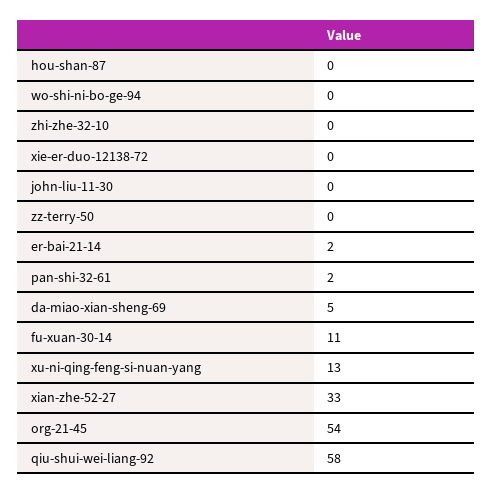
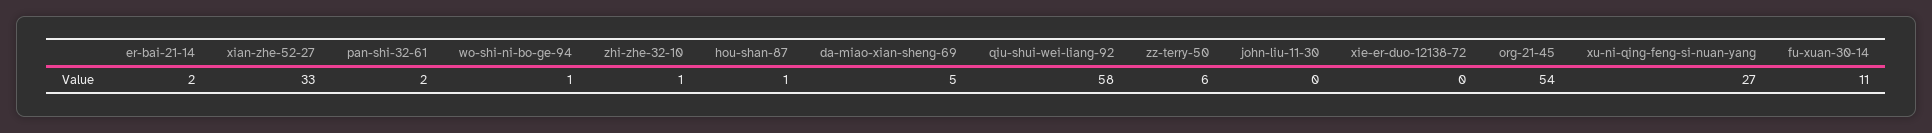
  {
-   "hou-shan-87": 0,
+   "hou-shan-87": 1,
-   "wo-shi-ni-bo-ge-94": 0,
+   "wo-shi-ni-bo-ge-94": 1,
-   "zhi-zhe-32-10": 0,
+   "zhi-zhe-32-10": 1,
    "xie-er-duo-12138-72": 0,
    "john-liu-11-30": 0,
-   "zz-terry-50": 0,
+   "zz-terry-50": 6,
    "er-bai-21-14": 2,
    "pan-shi-32-61": 2,
    "da-miao-xian-sheng-69": 5,
    "fu-xuan-30-14": 11,
-   "xu-ni-qing-feng-si-nuan-yang": 13,
+   "xu-ni-qing-feng-si-nuan-yang": 27,
    "xian-zhe-52-27": 33,
    "org-21-45": 54,
    "qiu-shui-wei-liang-92": 58
  }

